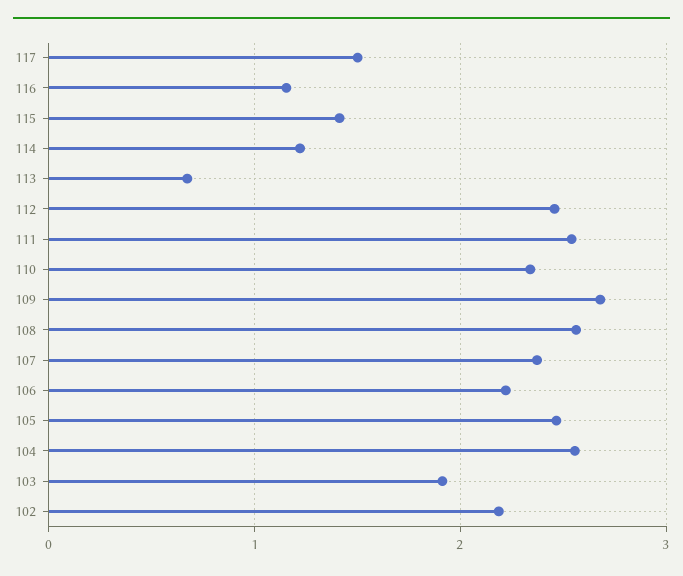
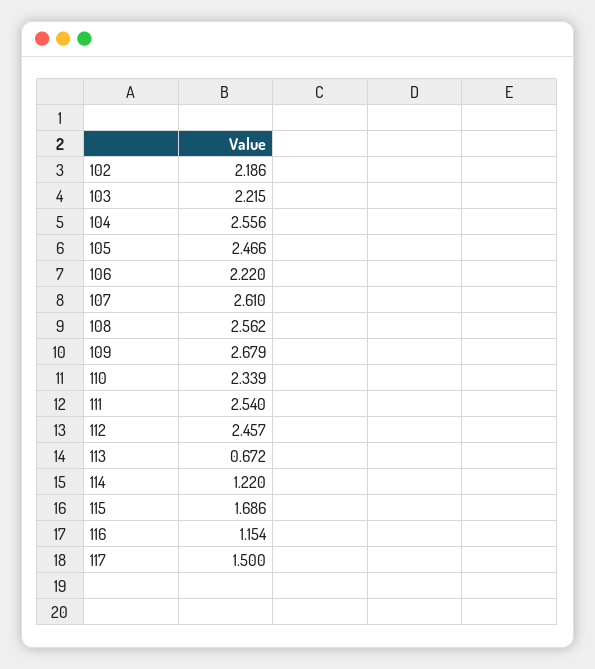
  {
    "117": 1.5,
    "116": 1.154,
-   "115": 1.4,
+   "115": 1.686,
    "114": 1.22,
    "113": 0.672,
    "112": 2.457,
    "111": 2.54,
    "110": 2.339,
    "109": 2.679,
    "108": 2.562,
-   "107": 2.4,
+   "107": 2.61,
    "106": 2.22,
    "105": 2.466,
    "104": 2.556,
-   "103": 1.9,
+   "103": 2.215,
    "102": 2.186
  }

